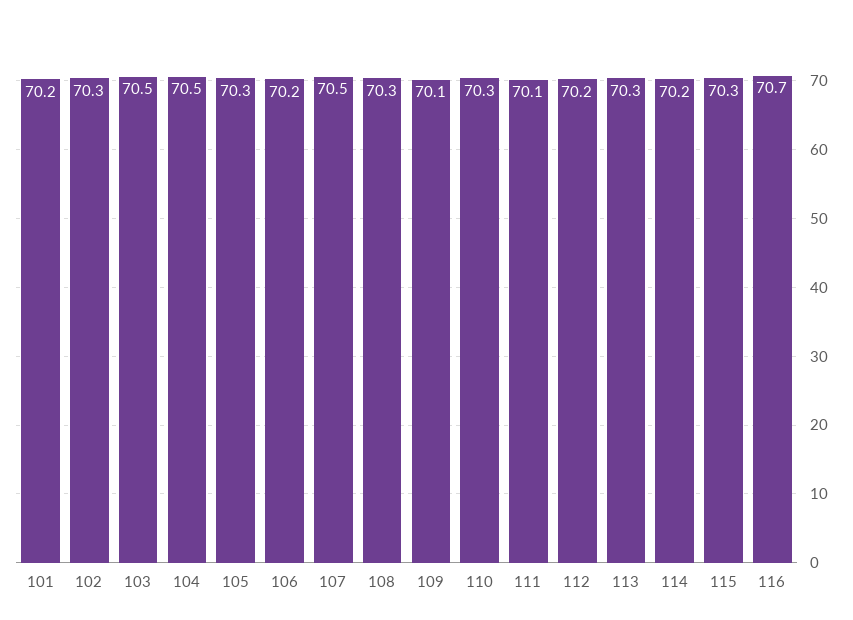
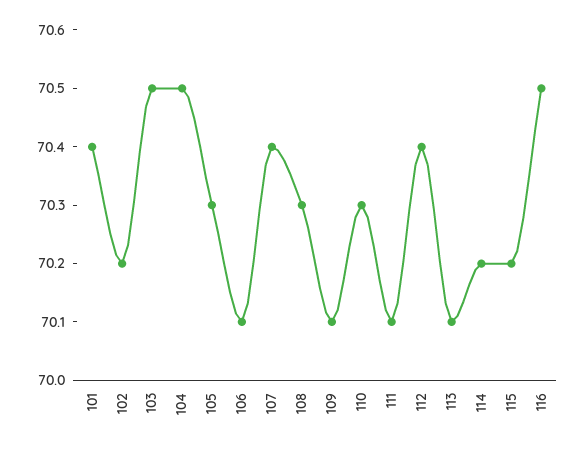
  {
-   "101": 70.2,
+   "101": 70.4,
-   "102": 70.3,
+   "102": 70.2,
    "103": 70.5,
    "104": 70.5,
    "105": 70.3,
-   "106": 70.2,
+   "106": 70.1,
-   "107": 70.5,
+   "107": 70.4,
    "108": 70.3,
    "109": 70.1,
    "110": 70.3,
    "111": 70.1,
-   "112": 70.2,
+   "112": 70.4,
-   "113": 70.3,
+   "113": 70.1,
    "114": 70.2,
-   "115": 70.3,
+   "115": 70.2,
-   "116": 70.7
+   "116": 70.5
  }

